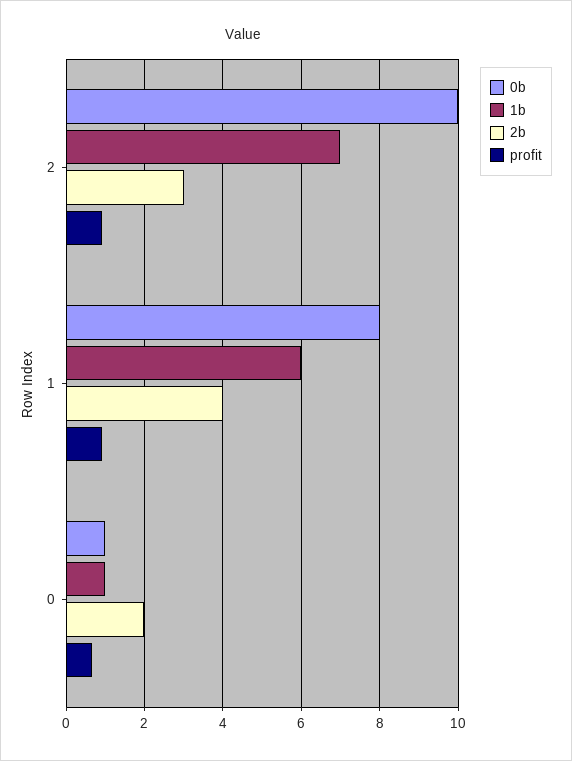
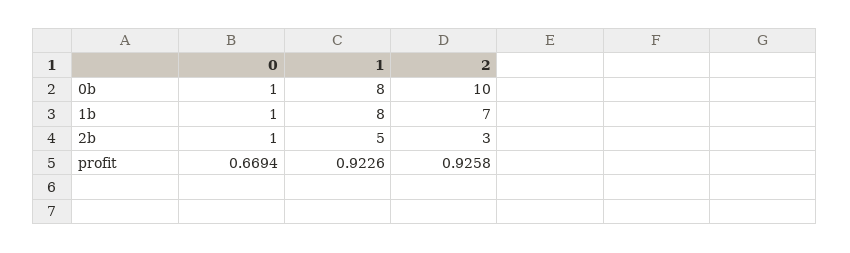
  {
    "0b": {
      "2": 10,
      "1": 8,
      "0": 1
    },
    "1b": {
      "2": 7,
-     "1": 6,
+     "1": 8,
      "0": 1
    },
    "2b": {
      "2": 3,
-     "1": 4,
+     "1": 5,
-     "0": 2
+     "0": 1
    },
    "profit": {
      "2": 0.9258,
      "1": 0.9226,
      "0": 0.6694
    }
  }

